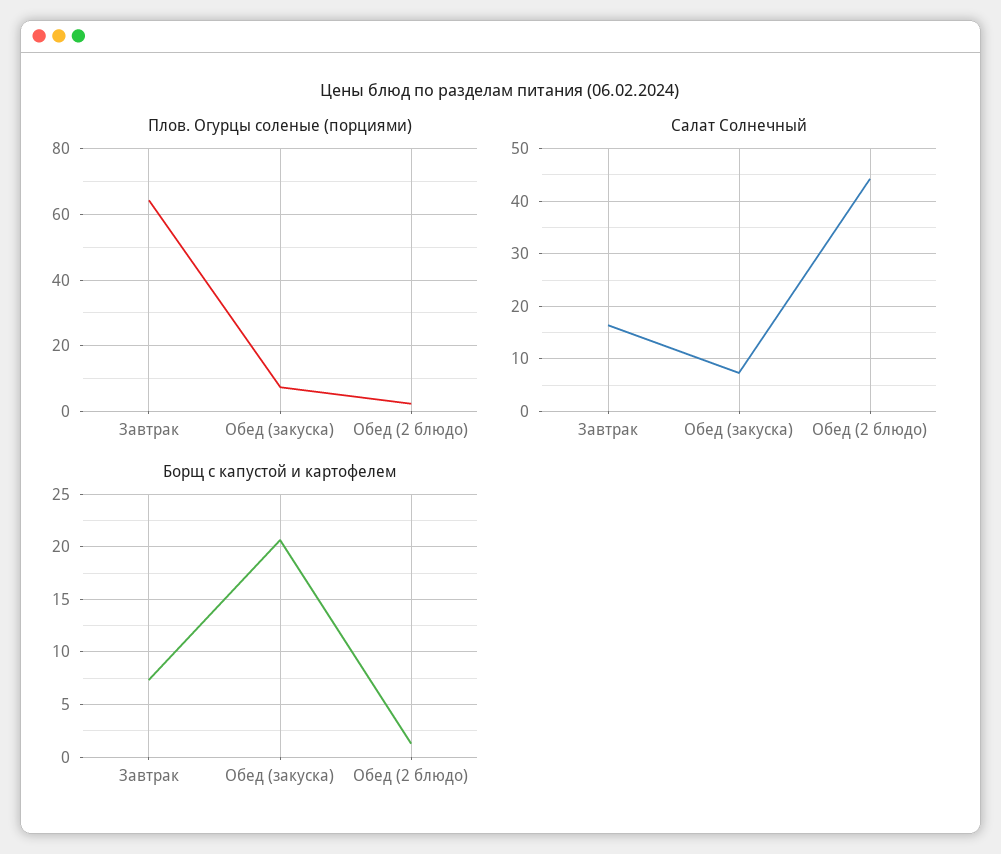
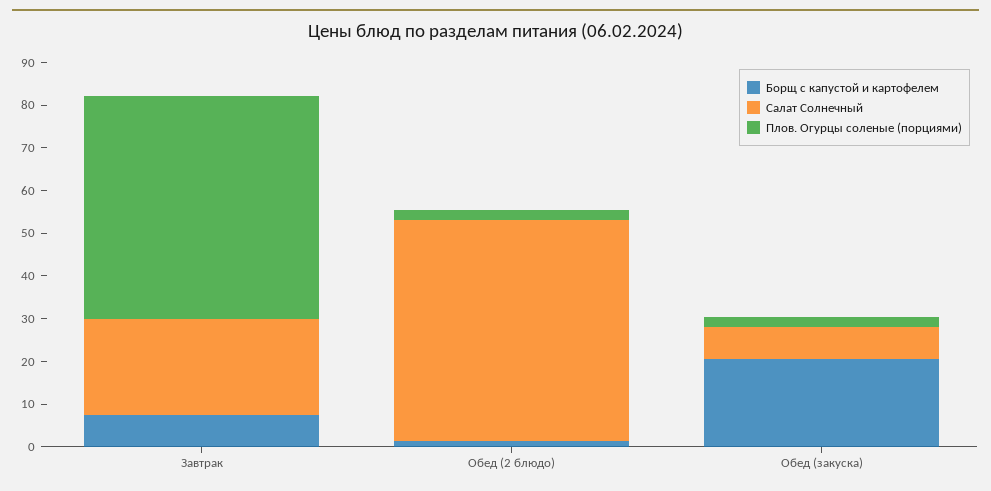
  {
    "Плов. Огурцы соленые (порциями)": {
-     "Завтрак": 64,
+     "Завтрак": 52,
-     "Обед (закуска)": 8,
+     "Обед (закуска)": 2,
      "Обед (2 блюдо)": 2
    },
    "Салат Солнечный": {
-     "Завтрак": 16,
+     "Завтрак": 22,
      "Обед (закуска)": 8,
-     "Обед (2 блюдо)": 44
+     "Обед (2 блюдо)": 52
    },
    "Борщ с капустой и картофелем": {
      "Завтрак": 7,
      "Обед (закуска)": 21,
      "Обед (2 блюдо)": 1
    }
  }

